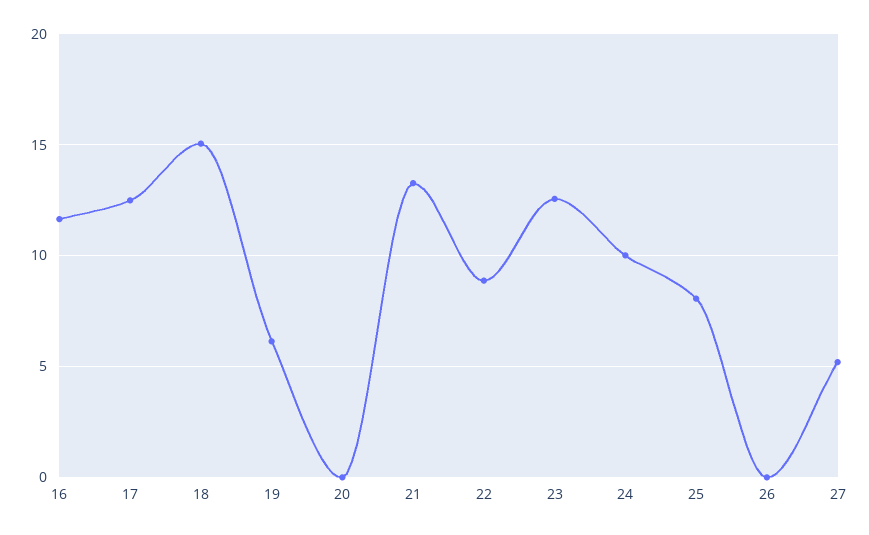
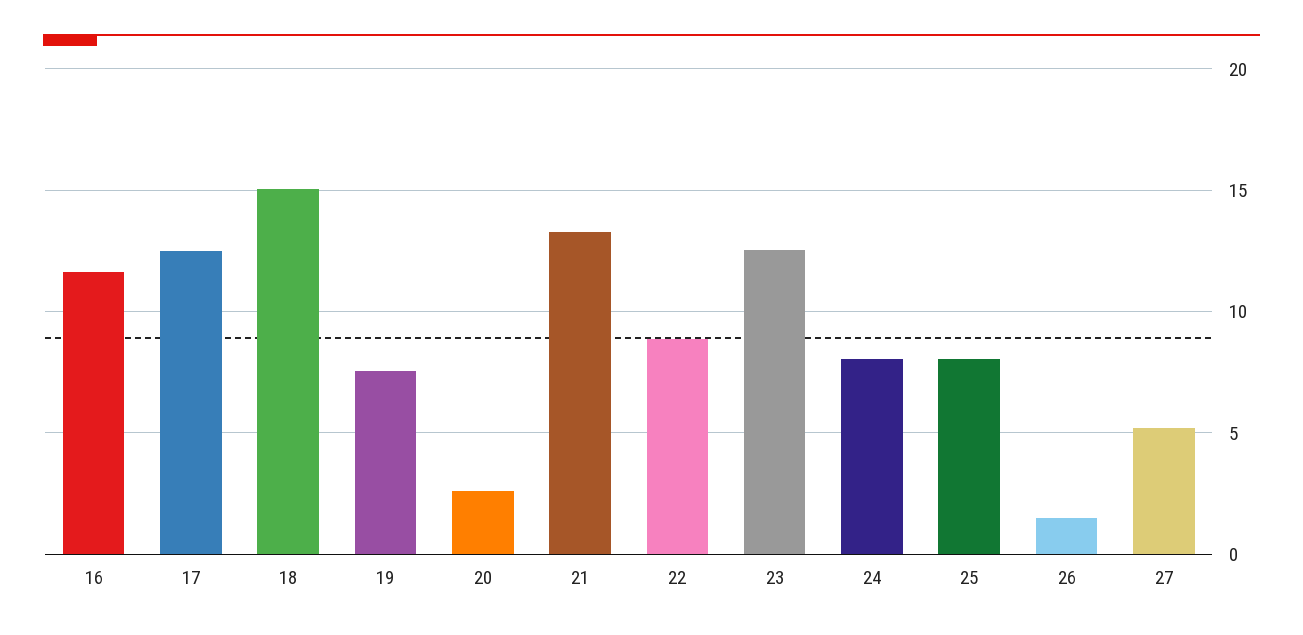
  {
    "16": 11.5,
    "17": 12.5,
    "18": 15,
-   "19": 6,
+   "19": 7.5,
-   "20": 0,
+   "20": 2.5,
    "21": 13.5,
    "22": 9,
    "23": 12.5,
-   "24": 10,
+   "24": 8,
    "25": 8,
-   "26": 0,
+   "26": 1.5,
    "27": 5
  }

